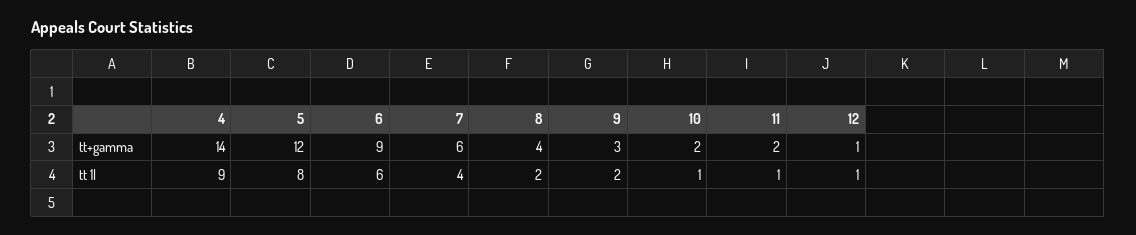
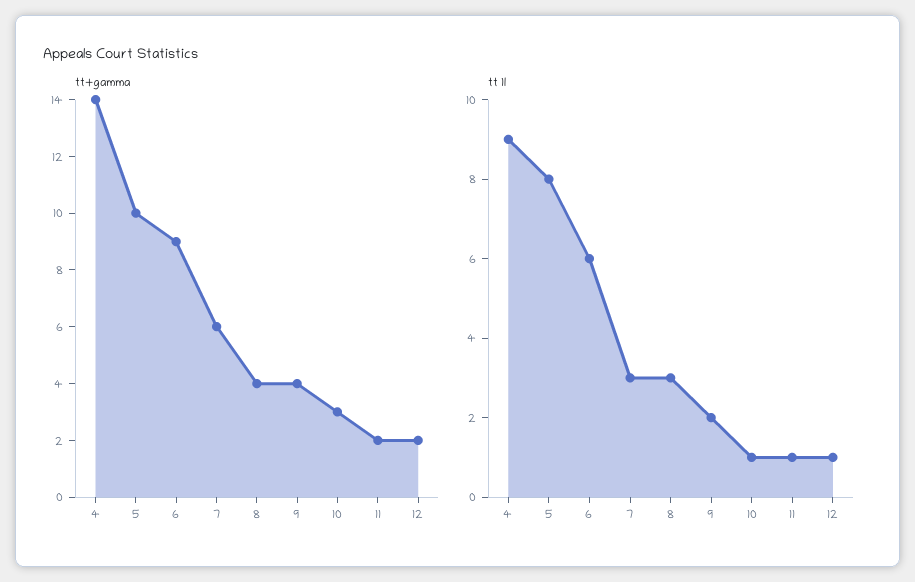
  {
    "tt+gamma": {
      "4": 14,
-     "5": 12,
+     "5": 10,
      "6": 9,
      "7": 6,
      "8": 4,
-     "9": 3,
+     "9": 4,
-     "10": 2,
+     "10": 3,
      "11": 2,
-     "12": 1
+     "12": 2
    },
    "tt 1l": {
      "4": 9,
      "5": 8,
      "6": 6,
-     "7": 4,
+     "7": 3,
-     "8": 2,
+     "8": 3,
      "9": 2,
      "10": 1,
      "11": 1,
      "12": 1
    }
  }

